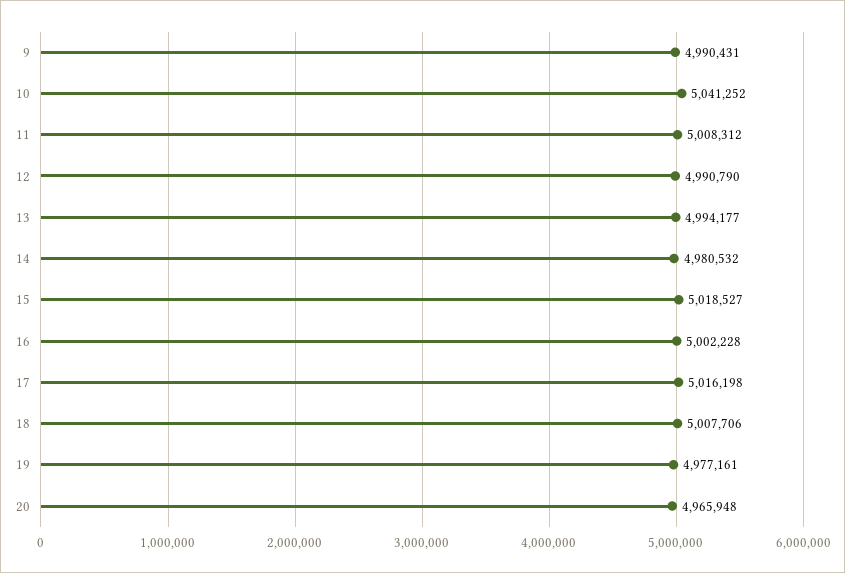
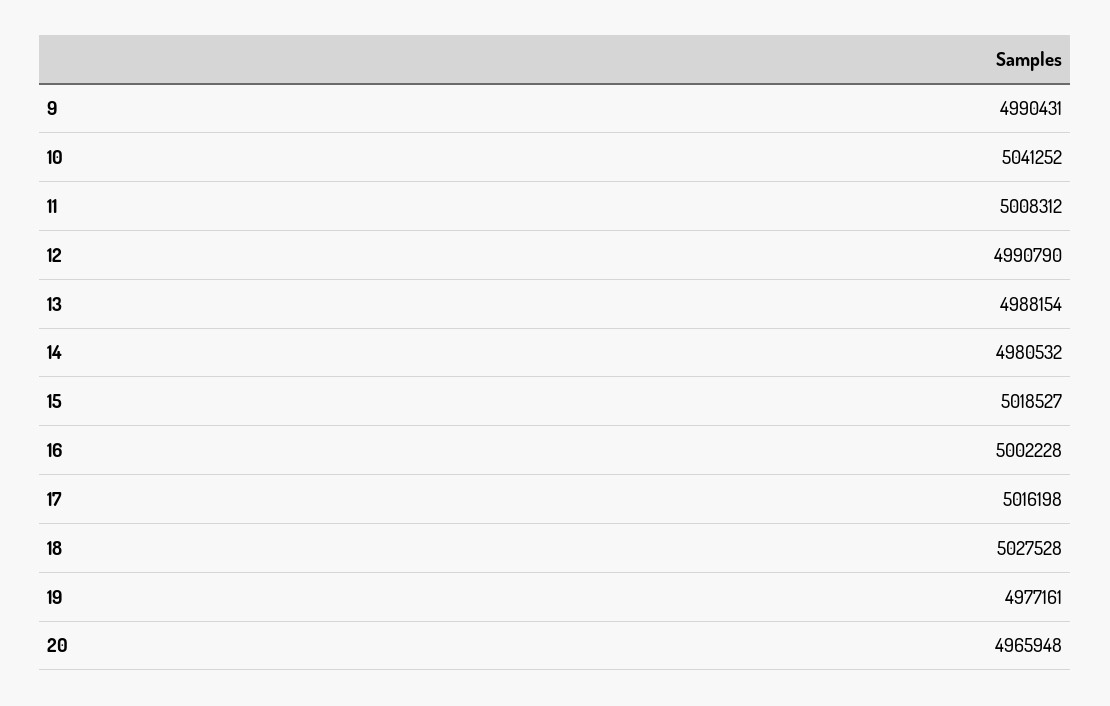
  {
    "9": 4990431,
    "10": 5041252,
    "11": 5008312,
    "12": 4990790,
-   "13": 4994177,
+   "13": 4988154,
    "14": 4980532,
    "15": 5018527,
    "16": 5002228,
    "17": 5016198,
-   "18": 5007706,
+   "18": 5027528,
    "19": 4977161,
    "20": 4965948
  }

